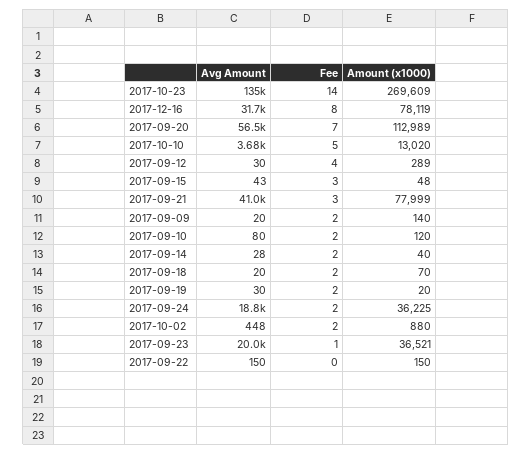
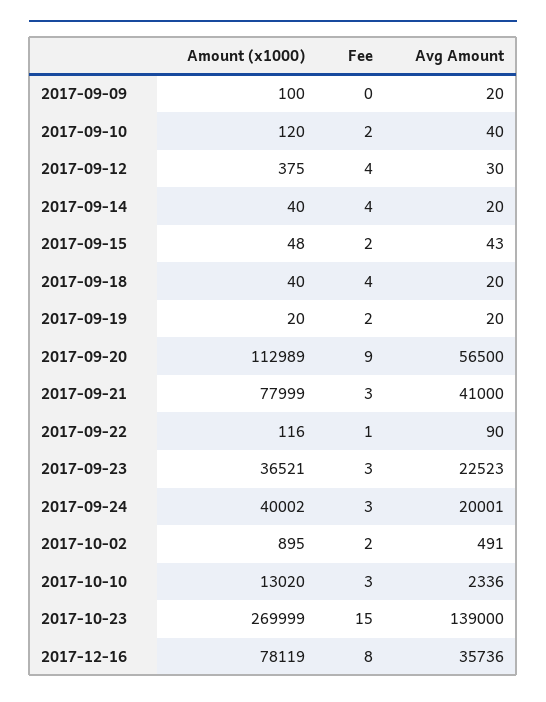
  {
    "Avg Amount": {
-     "2017-10-23": 135000,
+     "2017-10-23": 139000,
-     "2017-12-16": 31700,
+     "2017-12-16": 35736,
      "2017-09-20": 56500,
-     "2017-10-10": 3680,
+     "2017-10-10": 2336,
      "2017-09-12": 30,
      "2017-09-15": 43,
      "2017-09-21": 41000,
      "2017-09-09": 20,
-     "2017-09-10": 80,
+     "2017-09-10": 40,
-     "2017-09-14": 28,
+     "2017-09-14": 20,
      "2017-09-18": 20,
-     "2017-09-19": 30,
+     "2017-09-19": 20,
-     "2017-09-24": 18800,
+     "2017-09-24": 20001,
-     "2017-10-02": 448,
+     "2017-10-02": 491,
-     "2017-09-23": 20000,
+     "2017-09-23": 22523,
-     "2017-09-22": 150
+     "2017-09-22": 90
    },
    "Fee": {
-     "2017-10-23": 14,
+     "2017-10-23": 15,
      "2017-12-16": 8,
-     "2017-09-20": 7,
+     "2017-09-20": 9,
-     "2017-10-10": 5,
+     "2017-10-10": 3,
      "2017-09-12": 4,
-     "2017-09-15": 3,
+     "2017-09-15": 2,
      "2017-09-21": 3,
-     "2017-09-09": 2,
+     "2017-09-09": 0,
      "2017-09-10": 2,
-     "2017-09-14": 2,
+     "2017-09-14": 4,
-     "2017-09-18": 2,
+     "2017-09-18": 4,
      "2017-09-19": 2,
-     "2017-09-24": 2,
+     "2017-09-24": 3,
      "2017-10-02": 2,
-     "2017-09-23": 1,
+     "2017-09-23": 3,
-     "2017-09-22": 0
+     "2017-09-22": 1
    },
    "Amount (x1000)": {
-     "2017-10-23": 269609,
+     "2017-10-23": 269999,
      "2017-12-16": 78119,
      "2017-09-20": 112989,
      "2017-10-10": 13020,
-     "2017-09-12": 289,
+     "2017-09-12": 375,
      "2017-09-15": 48,
      "2017-09-21": 77999,
-     "2017-09-09": 140,
+     "2017-09-09": 100,
      "2017-09-10": 120,
      "2017-09-14": 40,
-     "2017-09-18": 70,
+     "2017-09-18": 40,
      "2017-09-19": 20,
-     "2017-09-24": 36225,
+     "2017-09-24": 40002,
-     "2017-10-02": 880,
+     "2017-10-02": 895,
      "2017-09-23": 36521,
-     "2017-09-22": 150
+     "2017-09-22": 116
    }
  }

